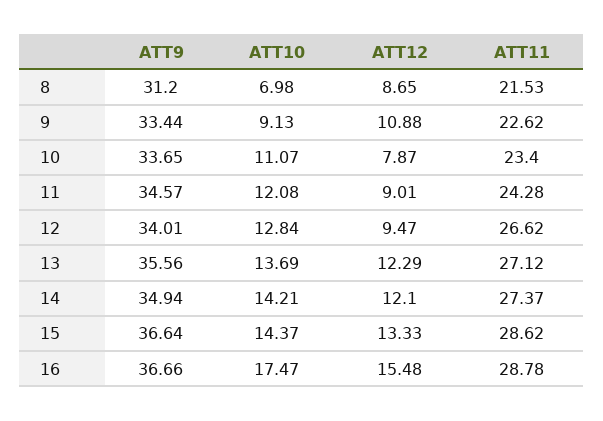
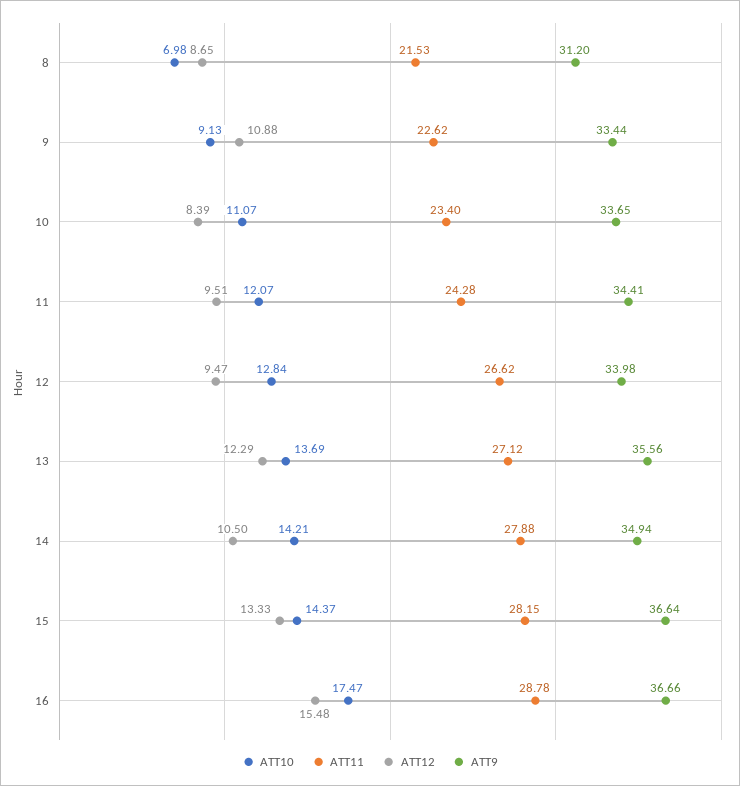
  {
    "ATT9": {
      "8": 31.2,
      "9": 33.44,
      "10": 33.65,
-     "11": 34.57,
+     "11": 34.41,
-     "12": 34.01,
+     "12": 33.98,
      "13": 35.56,
      "14": 34.94,
      "15": 36.64,
      "16": 36.66
    },
    "ATT10": {
      "8": 6.98,
      "9": 9.13,
      "10": 11.07,
-     "11": 12.08,
+     "11": 12.07,
      "12": 12.84,
      "13": 13.69,
      "14": 14.21,
      "15": 14.37,
      "16": 17.47
    },
    "ATT12": {
      "8": 8.65,
      "9": 10.88,
-     "10": 7.87,
+     "10": 8.39,
-     "11": 9.01,
+     "11": 9.51,
      "12": 9.47,
      "13": 12.29,
-     "14": 12.1,
+     "14": 10.5,
      "15": 13.33,
      "16": 15.48
    },
    "ATT11": {
      "8": 21.53,
      "9": 22.62,
      "10": 23.4,
      "11": 24.28,
      "12": 26.62,
      "13": 27.12,
-     "14": 27.37,
+     "14": 27.88,
-     "15": 28.62,
+     "15": 28.15,
      "16": 28.78
    }
  }

